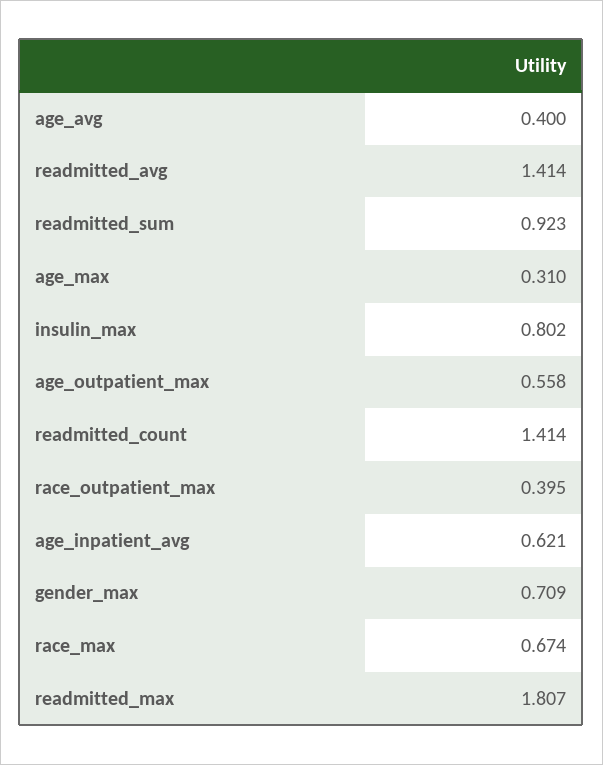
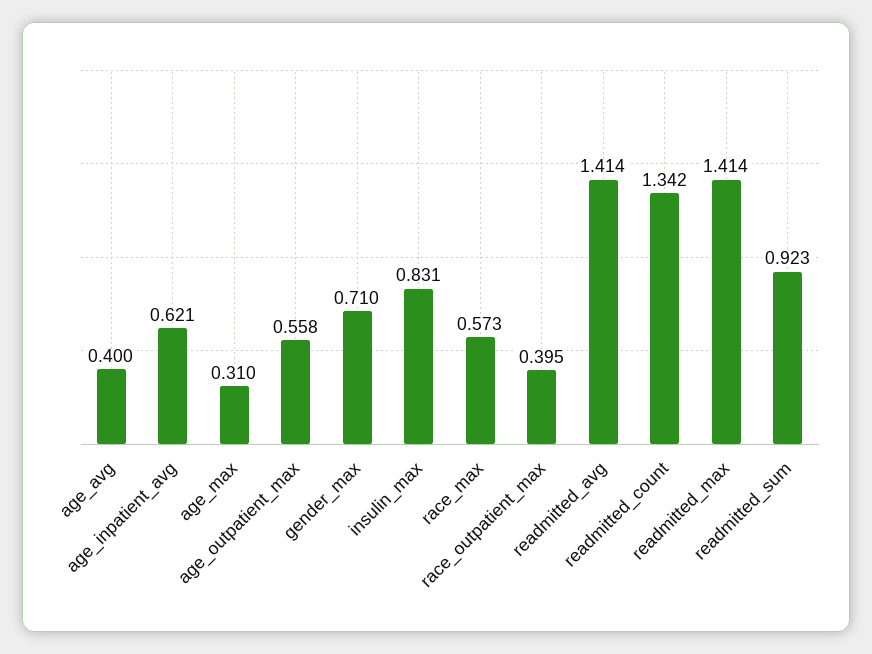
  {
    "age_avg": 0.4,
    "readmitted_avg": 1.414,
    "readmitted_sum": 0.923,
    "age_max": 0.31,
-   "insulin_max": 0.802,
+   "insulin_max": 0.831,
    "age_outpatient_max": 0.558,
-   "readmitted_count": 1.414,
+   "readmitted_count": 1.342,
    "race_outpatient_max": 0.395,
    "age_inpatient_avg": 0.621,
-   "gender_max": 0.709,
+   "gender_max": 0.71,
-   "race_max": 0.674,
+   "race_max": 0.573,
-   "readmitted_max": 1.807
+   "readmitted_max": 1.414
  }

